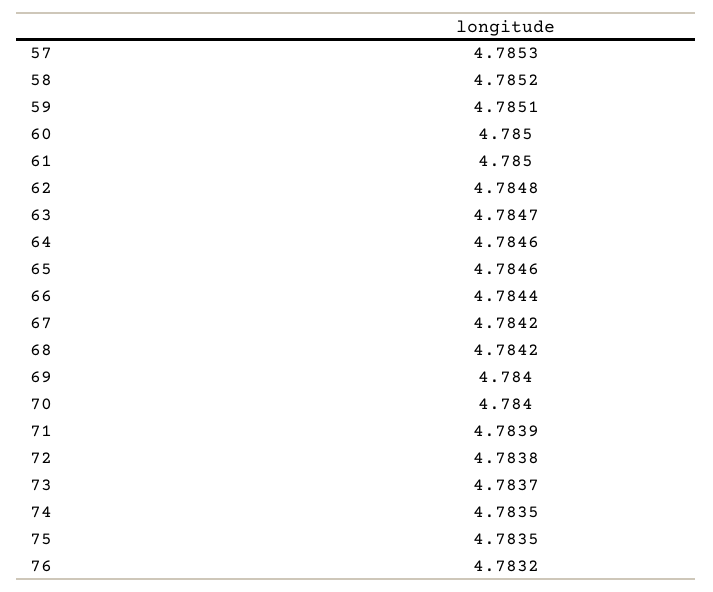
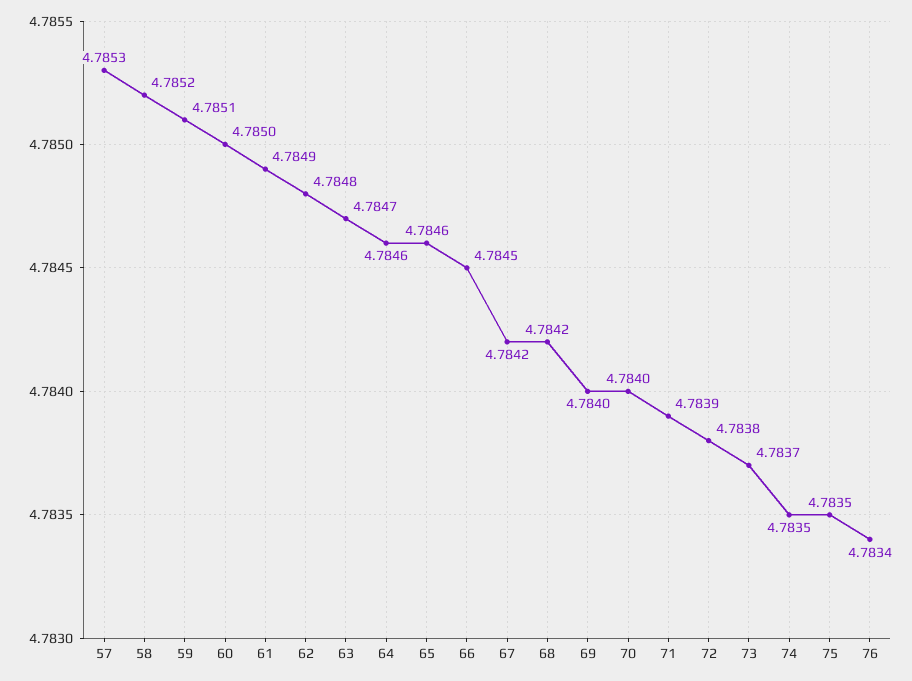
  {
    "57": 4.7853,
    "58": 4.7852,
    "59": 4.7851,
    "60": 4.785,
-   "61": 4.785,
+   "61": 4.7849,
    "62": 4.7848,
    "63": 4.7847,
    "64": 4.7846,
    "65": 4.7846,
-   "66": 4.7844,
+   "66": 4.7845,
    "67": 4.7842,
    "68": 4.7842,
    "69": 4.784,
    "70": 4.784,
    "71": 4.7839,
    "72": 4.7838,
    "73": 4.7837,
    "74": 4.7835,
    "75": 4.7835,
-   "76": 4.7832
+   "76": 4.7834
  }

